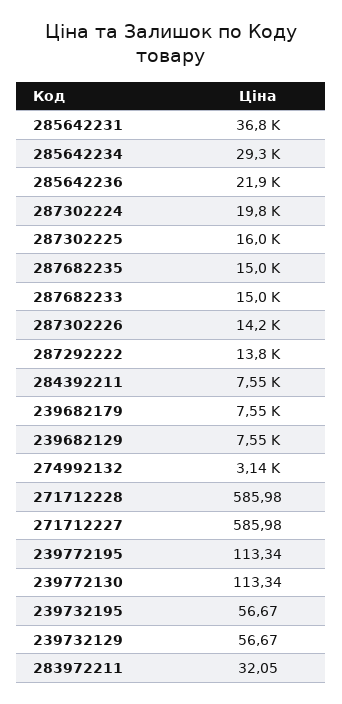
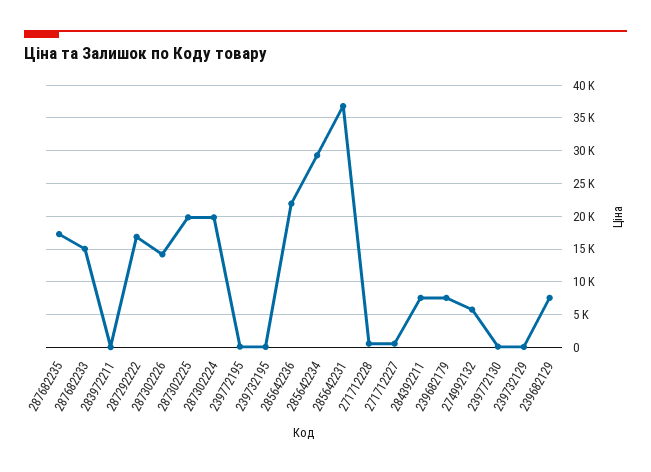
  {
    "285642231": 36800,
    "285642234": 29300,
    "285642236": 21900,
    "287302224": 19800,
-   "287302225": 16000,
+   "287302225": 20000,
-   "287682235": 15000,
+   "287682235": 17000,
    "287682233": 15000,
    "287302226": 14200,
-   "287292222": 13800,
+   "287292222": 17000,
    "284392211": 7550,
    "239682179": 7550,
    "239682129": 7550,
-   "274992132": 3140,
+   "274992132": 6000,
    "271712228": 585.98,
    "271712227": 585.98,
    "239772195": 113.34,
    "239772130": 113.34,
    "239732195": 56.67,
    "239732129": 56.67,
    "283972211": 32.05
  }

